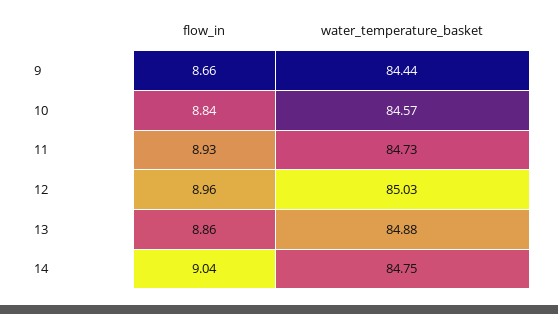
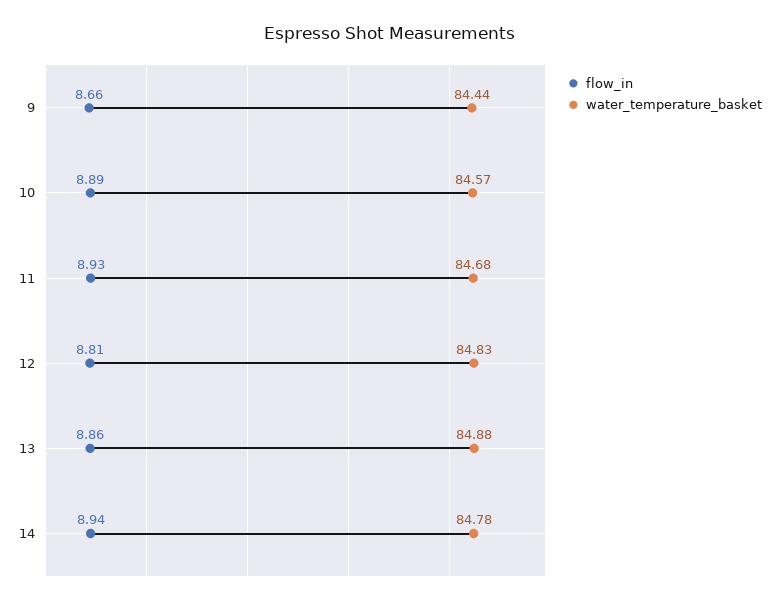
  {
    "flow_in": {
      "9": 8.66,
-     "10": 8.84,
+     "10": 8.89,
      "11": 8.93,
-     "12": 8.96,
+     "12": 8.81,
      "13": 8.86,
-     "14": 9.04
+     "14": 8.94
    },
    "water_temperature_basket": {
      "9": 84.44,
      "10": 84.57,
-     "11": 84.73,
+     "11": 84.68,
-     "12": 85.03,
+     "12": 84.83,
      "13": 84.88,
-     "14": 84.75
+     "14": 84.78
    }
  }

